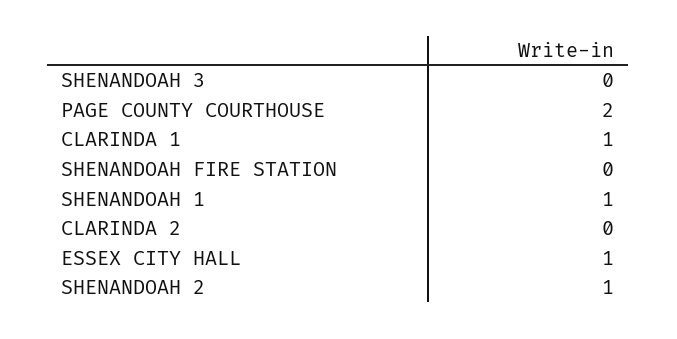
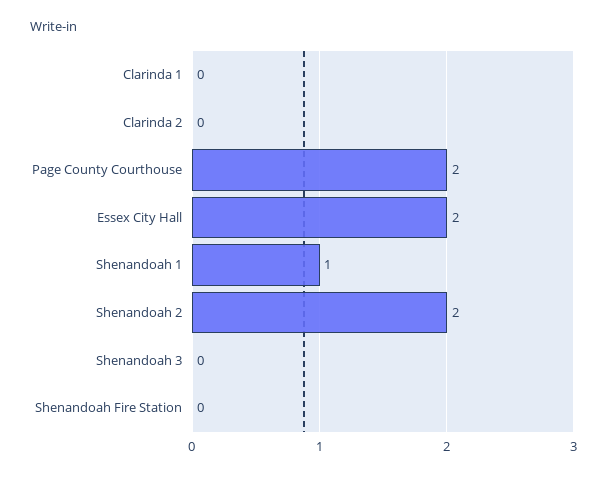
  {
    "SHENANDOAH 3": 0,
    "PAGE COUNTY COURTHOUSE": 2,
-   "CLARINDA 1": 1,
+   "CLARINDA 1": 0,
    "SHENANDOAH FIRE STATION": 0,
    "SHENANDOAH 1": 1,
    "CLARINDA 2": 0,
-   "ESSEX CITY HALL": 1,
+   "ESSEX CITY HALL": 2,
-   "SHENANDOAH 2": 1
+   "SHENANDOAH 2": 2
  }

